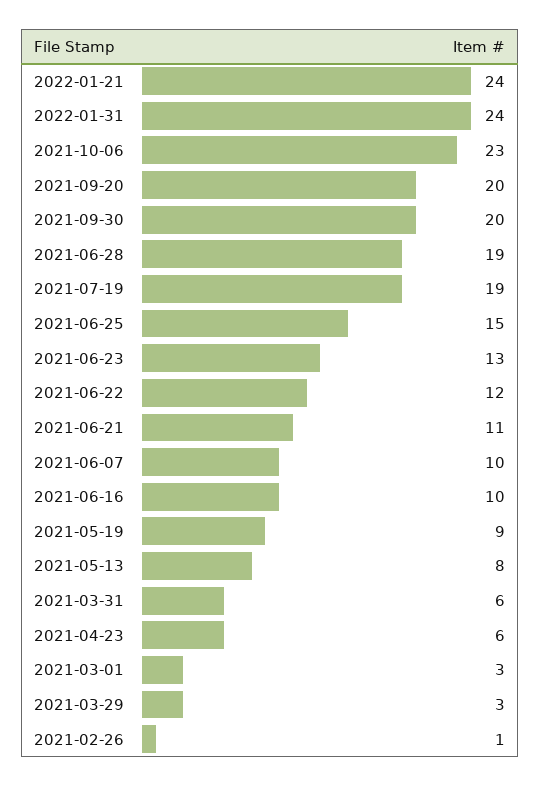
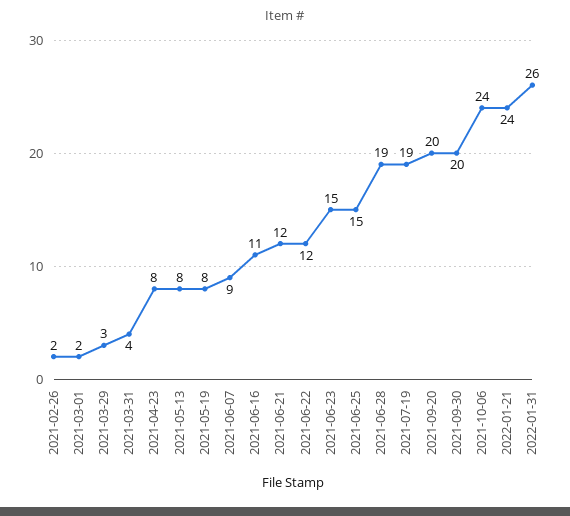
  {
    "2022-01-21": 24,
-   "2022-01-31": 24,
+   "2022-01-31": 26,
-   "2021-10-06": 23,
+   "2021-10-06": 24,
    "2021-09-20": 20,
    "2021-09-30": 20,
    "2021-06-28": 19,
    "2021-07-19": 19,
    "2021-06-25": 15,
-   "2021-06-23": 13,
+   "2021-06-23": 15,
    "2021-06-22": 12,
-   "2021-06-21": 11,
+   "2021-06-21": 12,
-   "2021-06-07": 10,
+   "2021-06-07": 9,
-   "2021-06-16": 10,
+   "2021-06-16": 11,
-   "2021-05-19": 9,
+   "2021-05-19": 8,
    "2021-05-13": 8,
-   "2021-03-31": 6,
+   "2021-03-31": 4,
-   "2021-04-23": 6,
+   "2021-04-23": 8,
-   "2021-03-01": 3,
+   "2021-03-01": 2,
    "2021-03-29": 3,
-   "2021-02-26": 1
+   "2021-02-26": 2
  }

